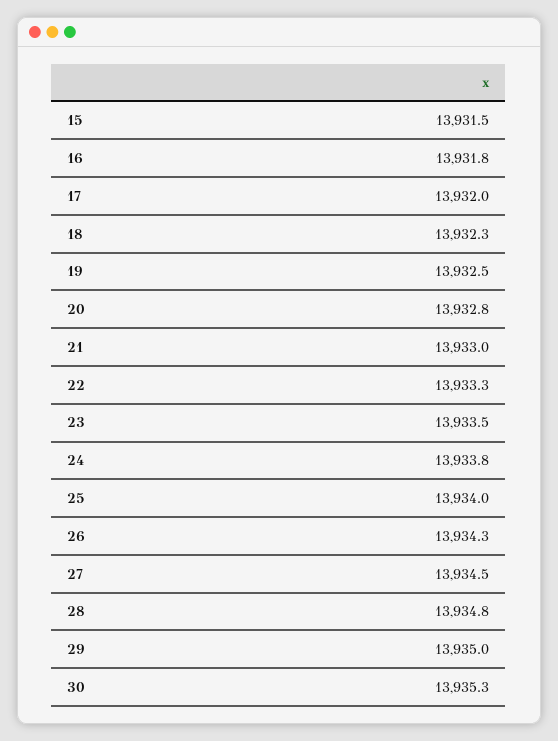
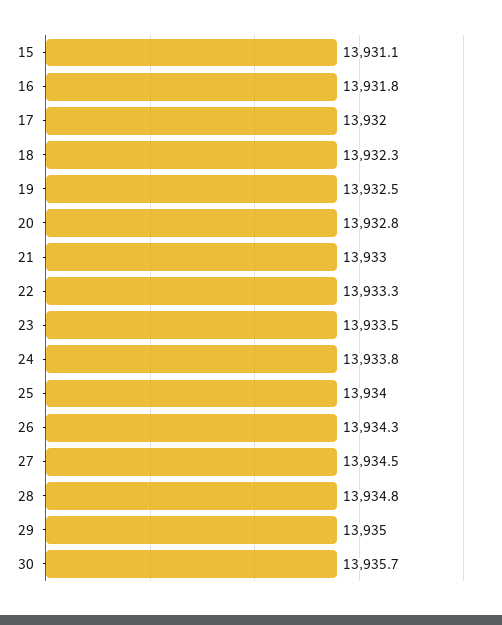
  {
-   "15": 13931.5,
+   "15": 13931.1,
    "16": 13931.8,
    "17": 13932,
    "18": 13932.3,
    "19": 13932.5,
    "20": 13932.8,
    "21": 13933,
    "22": 13933.3,
    "23": 13933.5,
    "24": 13933.8,
    "25": 13934,
    "26": 13934.3,
    "27": 13934.5,
    "28": 13934.8,
    "29": 13935,
-   "30": 13935.3
+   "30": 13935.7
  }

